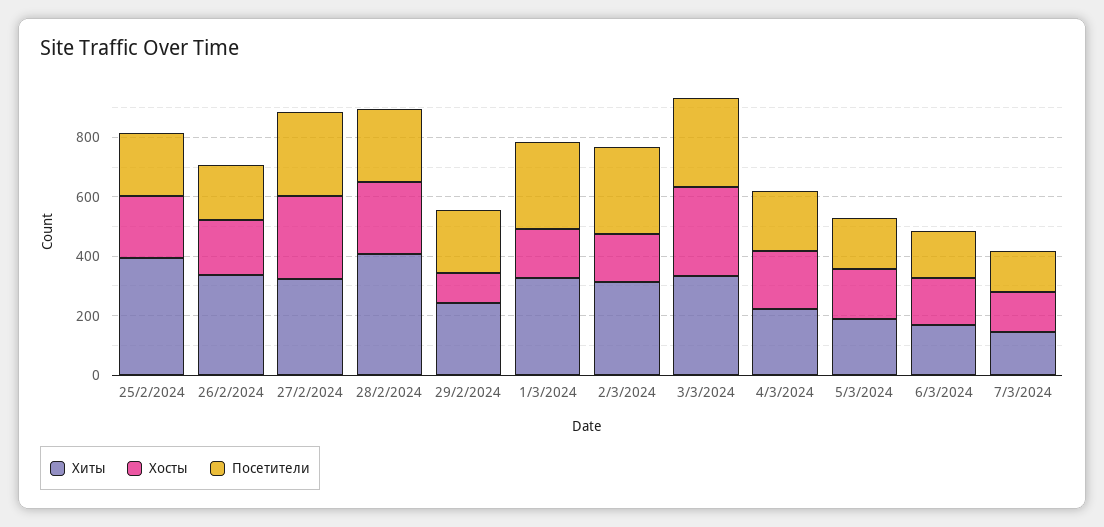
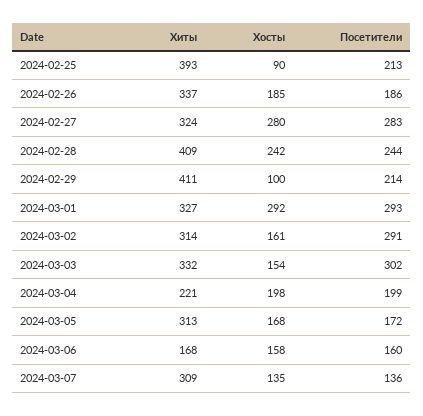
  {
    "Хиты": {
      "25/2/2024": 393,
      "26/2/2024": 337,
      "27/2/2024": 324,
      "28/2/2024": 409,
-     "29/2/2024": 250,
+     "29/2/2024": 411,
      "1/3/2024": 327,
      "2/3/2024": 314,
      "3/3/2024": 332,
      "4/3/2024": 221,
-     "5/3/2024": 200,
+     "5/3/2024": 313,
      "6/3/2024": 168,
-     "7/3/2024": 150
+     "7/3/2024": 309
    },
    "Хосты": {
-     "25/2/2024": 200,
+     "25/2/2024": 90,
      "26/2/2024": 185,
      "27/2/2024": 280,
      "28/2/2024": 242,
      "29/2/2024": 100,
-     "1/3/2024": 150,
+     "1/3/2024": 292,
      "2/3/2024": 161,
-     "3/3/2024": 300,
+     "3/3/2024": 154,
      "4/3/2024": 198,
      "5/3/2024": 168,
      "6/3/2024": 158,
      "7/3/2024": 135
    },
    "Посетители": {
      "25/2/2024": 213,
      "26/2/2024": 186,
      "27/2/2024": 283,
      "28/2/2024": 244,
      "29/2/2024": 214,
      "1/3/2024": 293,
      "2/3/2024": 291,
      "3/3/2024": 302,
      "4/3/2024": 199,
      "5/3/2024": 172,
      "6/3/2024": 160,
      "7/3/2024": 136
    }
  }

